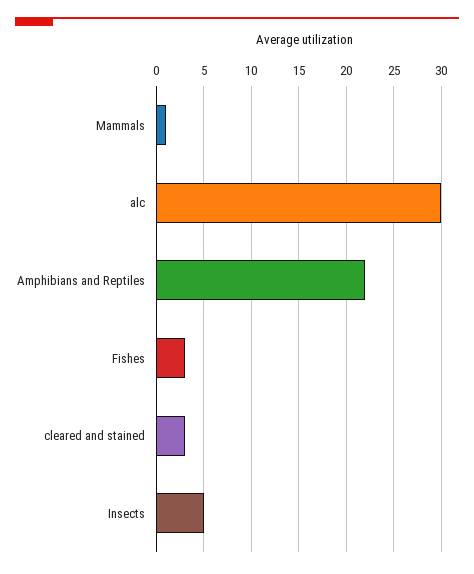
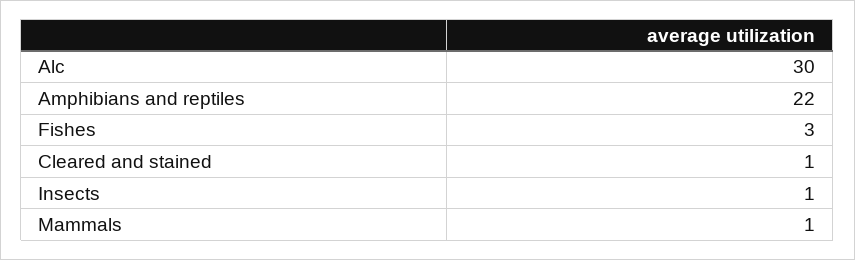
  {
    "Mammals": 1,
    "alc": 30,
    "Amphibians and Reptiles": 22,
    "Fishes": 3,
-   "cleared and stained": 3,
+   "cleared and stained": 1,
-   "Insects": 5
+   "Insects": 1
  }

